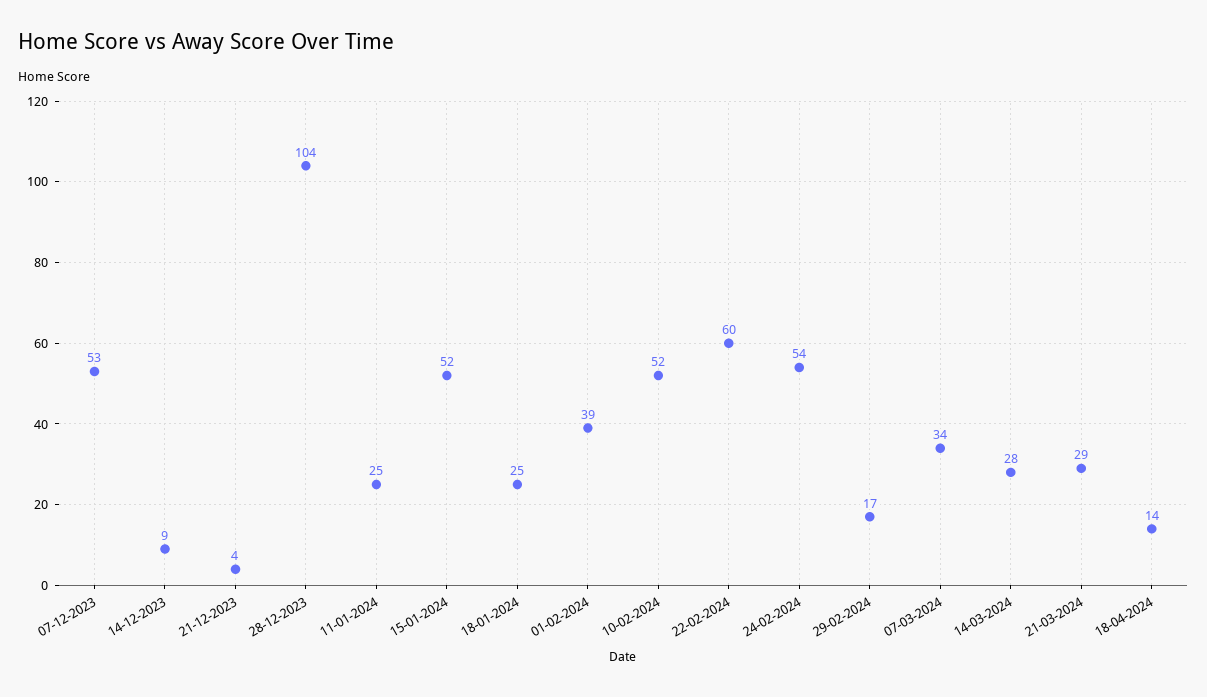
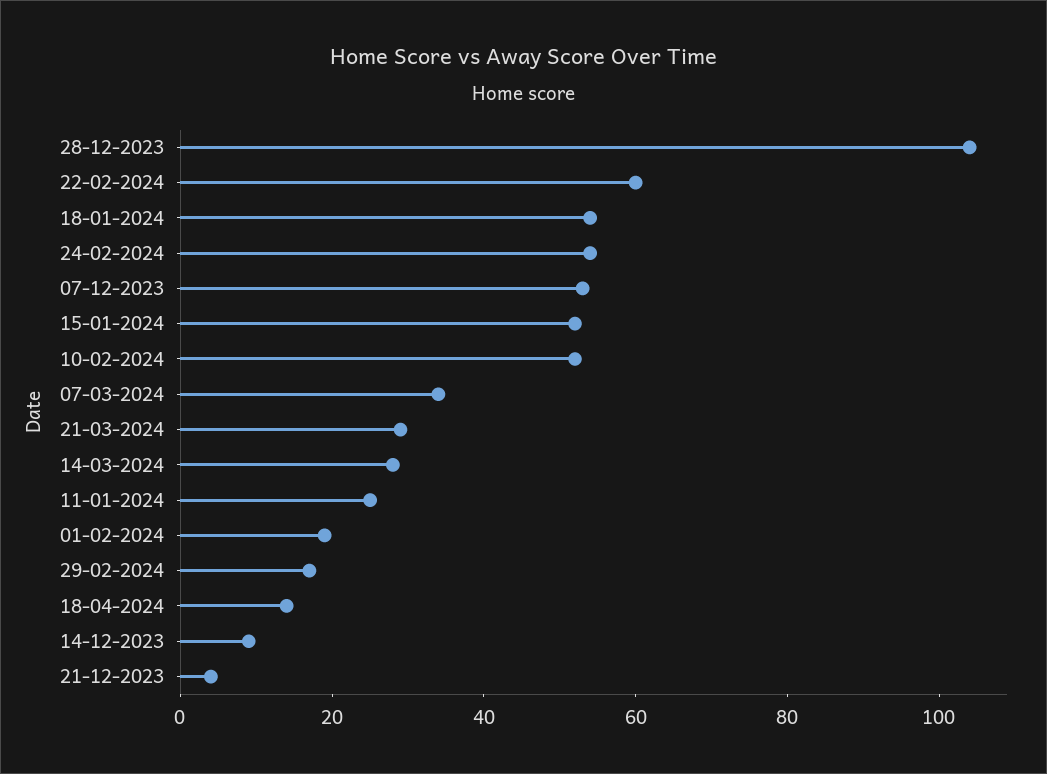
  {
    "07-12-2023": 53,
    "14-12-2023": 9,
    "21-12-2023": 4,
    "28-12-2023": 104,
    "11-01-2024": 25,
    "15-01-2024": 52,
-   "18-01-2024": 25,
+   "18-01-2024": 55,
-   "01-02-2024": 39,
+   "01-02-2024": 20,
    "10-02-2024": 52,
    "22-02-2024": 60,
    "24-02-2024": 54,
    "29-02-2024": 17,
    "07-03-2024": 34,
    "14-03-2024": 28,
    "21-03-2024": 29,
    "18-04-2024": 14
  }

